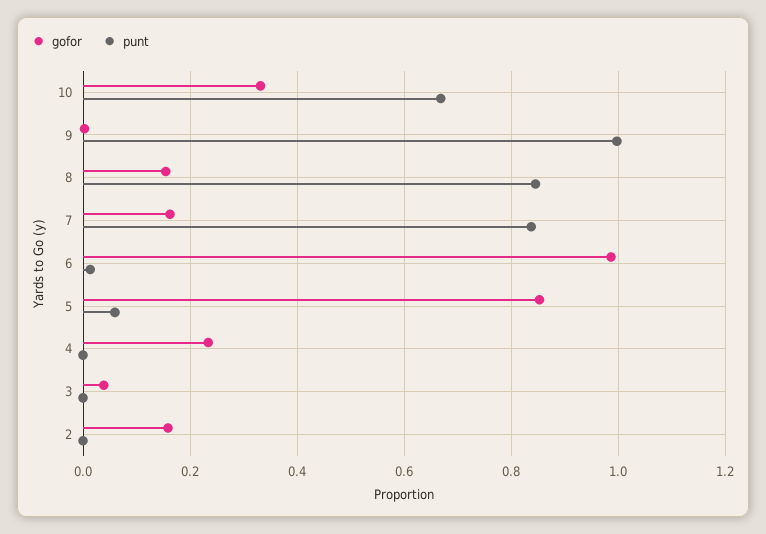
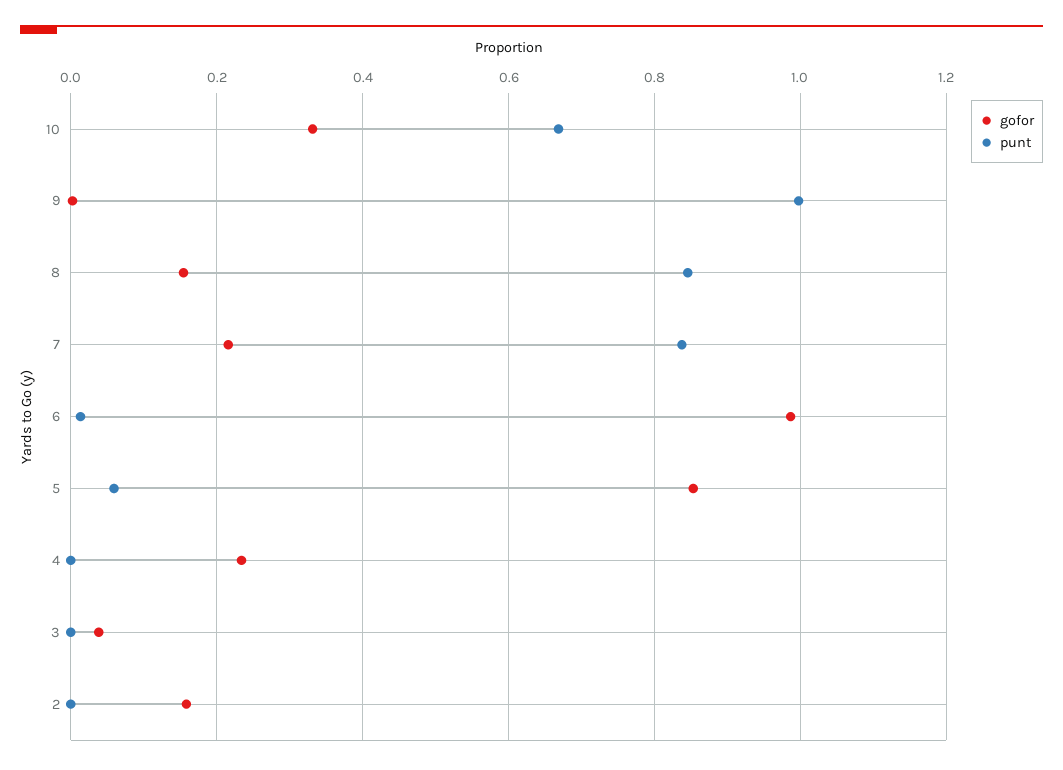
  {
    "gofor": {
      "10": 0.34,
      "9": 0,
      "8": 0.16,
-     "7": 0.16,
+     "7": 0.22,
      "6": 0.98,
      "5": 0.86,
      "4": 0.24,
      "3": 0.04,
      "2": 0.16
    },
    "punt": {
      "10": 0.66,
      "9": 1,
      "8": 0.84,
      "7": 0.84,
      "6": 0.02,
      "5": 0.06,
      "4": 0,
      "3": 0,
      "2": 0
    }
  }

